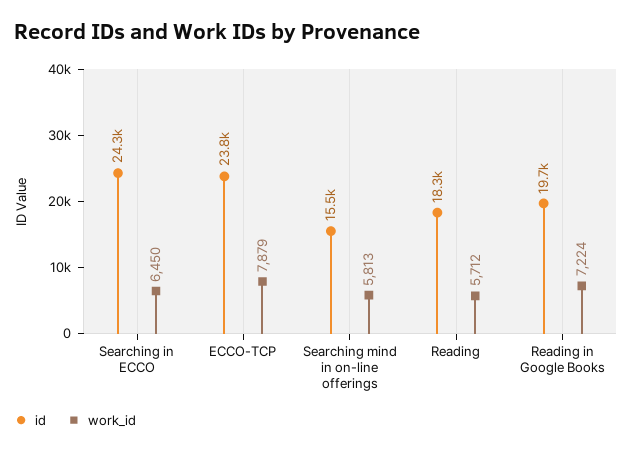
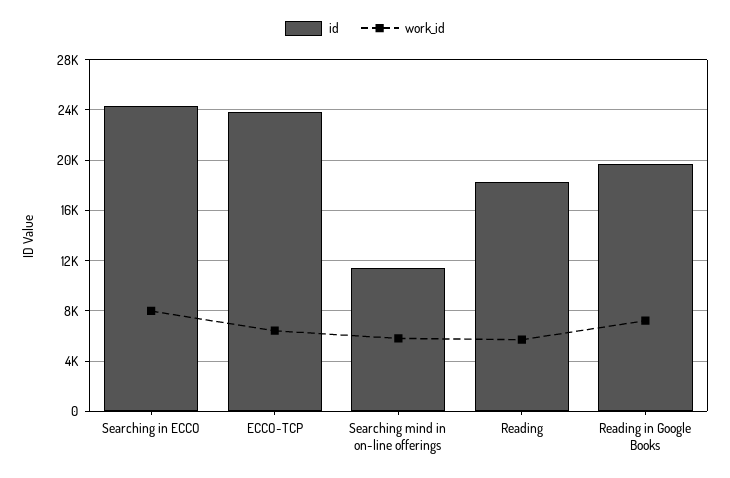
  {
    "id": {
      "Searching in ECCO": 24300,
      "ECCO-TCP": 23800,
-     "Searching mind in on-line offerings": 15500,
+     "Searching mind in on-line offerings": 11500,
      "Reading": 18300,
      "Reading in Google Books": 19700
    },
    "work_id": {
-     "Searching in ECCO": 6450,
+     "Searching in ECCO": 8000,
-     "ECCO-TCP": 7879,
+     "ECCO-TCP": 6500,
      "Searching mind in on-line offerings": 5813,
      "Reading": 5712,
      "Reading in Google Books": 7224
    }
  }

